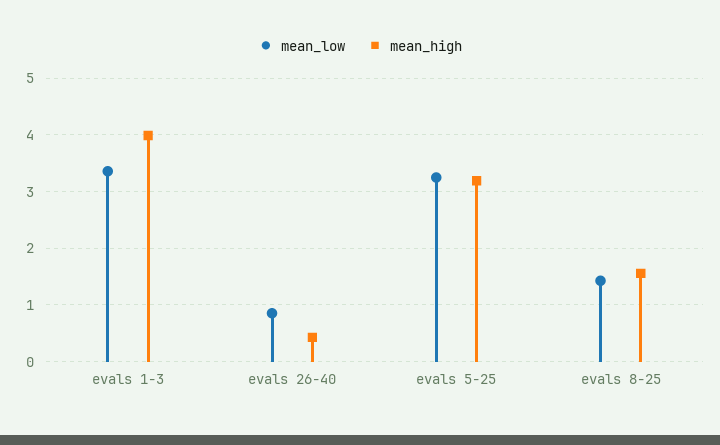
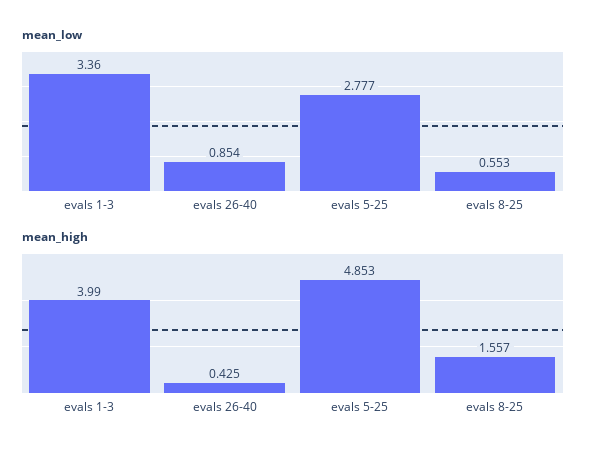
  {
    "mean_low": {
      "evals 1-3": 3.36,
      "evals 26-40": 0.854,
-     "evals 5-25": 3.2,
+     "evals 5-25": 2.777,
-     "evals 8-25": 1.4
+     "evals 8-25": 0.553
    },
    "mean_high": {
      "evals 1-3": 3.99,
      "evals 26-40": 0.425,
-     "evals 5-25": 3.2,
+     "evals 5-25": 4.853,
      "evals 8-25": 1.557
    }
  }

